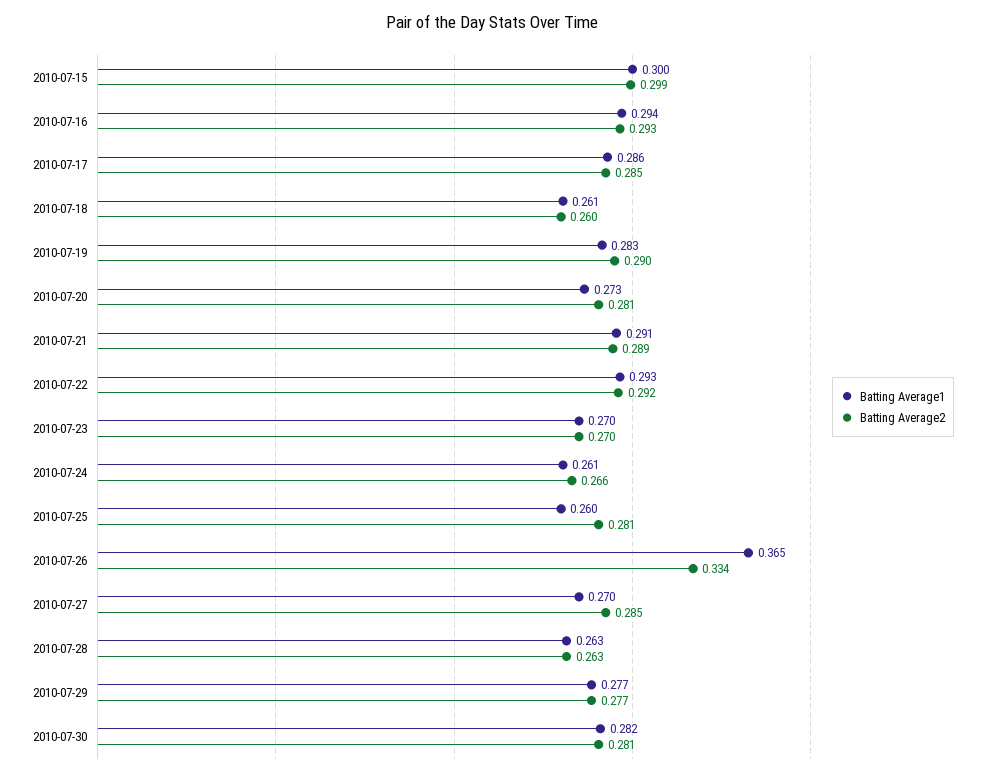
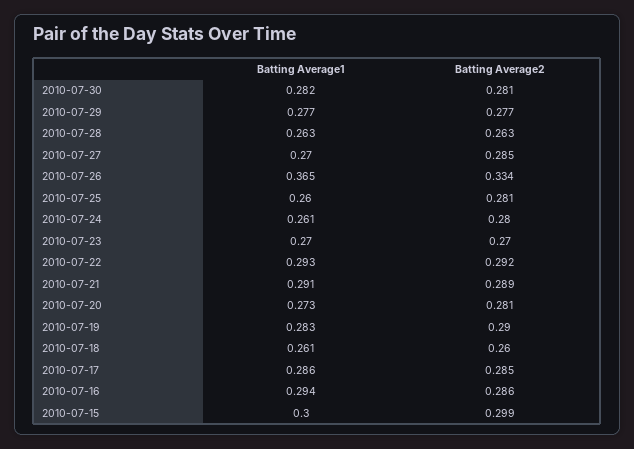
  {
    "Batting Average1": {
      "2010-07-15": 0.3,
      "2010-07-16": 0.294,
      "2010-07-17": 0.286,
      "2010-07-18": 0.261,
      "2010-07-19": 0.283,
      "2010-07-20": 0.273,
      "2010-07-21": 0.291,
      "2010-07-22": 0.293,
      "2010-07-23": 0.27,
      "2010-07-24": 0.261,
      "2010-07-25": 0.26,
      "2010-07-26": 0.365,
      "2010-07-27": 0.27,
      "2010-07-28": 0.263,
      "2010-07-29": 0.277,
      "2010-07-30": 0.282
    },
    "Batting Average2": {
      "2010-07-15": 0.299,
-     "2010-07-16": 0.293,
+     "2010-07-16": 0.286,
      "2010-07-17": 0.285,
      "2010-07-18": 0.26,
      "2010-07-19": 0.29,
      "2010-07-20": 0.281,
      "2010-07-21": 0.289,
      "2010-07-22": 0.292,
      "2010-07-23": 0.27,
-     "2010-07-24": 0.266,
+     "2010-07-24": 0.28,
      "2010-07-25": 0.281,
      "2010-07-26": 0.334,
      "2010-07-27": 0.285,
      "2010-07-28": 0.263,
      "2010-07-29": 0.277,
      "2010-07-30": 0.281
    }
  }

